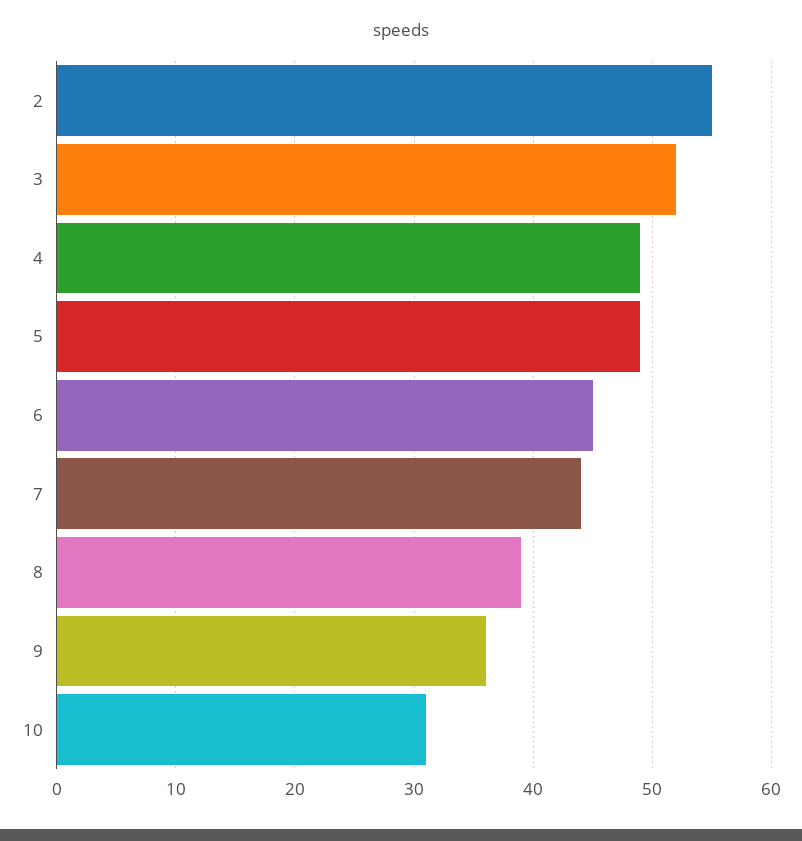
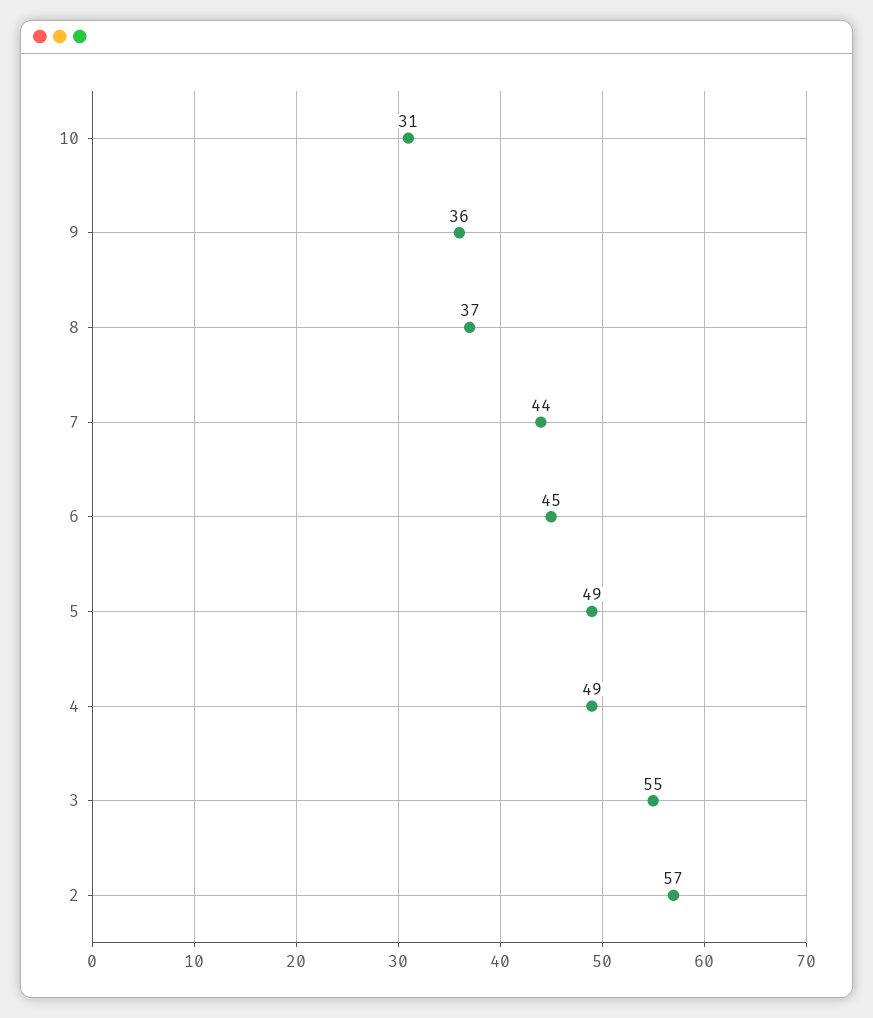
  {
-   "2": 55,
+   "2": 57,
-   "3": 52,
+   "3": 55,
    "4": 49,
    "5": 49,
    "6": 45,
    "7": 44,
-   "8": 39,
+   "8": 37,
    "9": 36,
    "10": 31
  }

